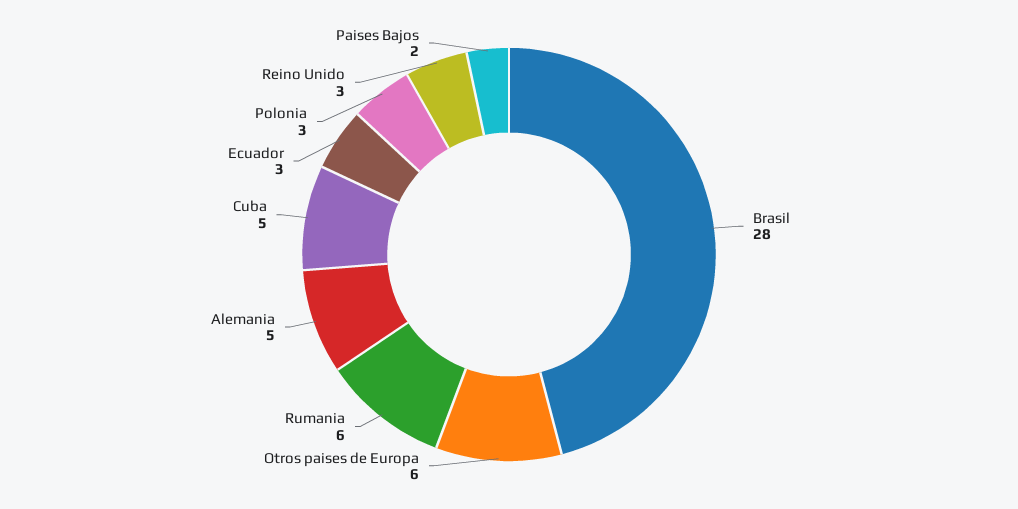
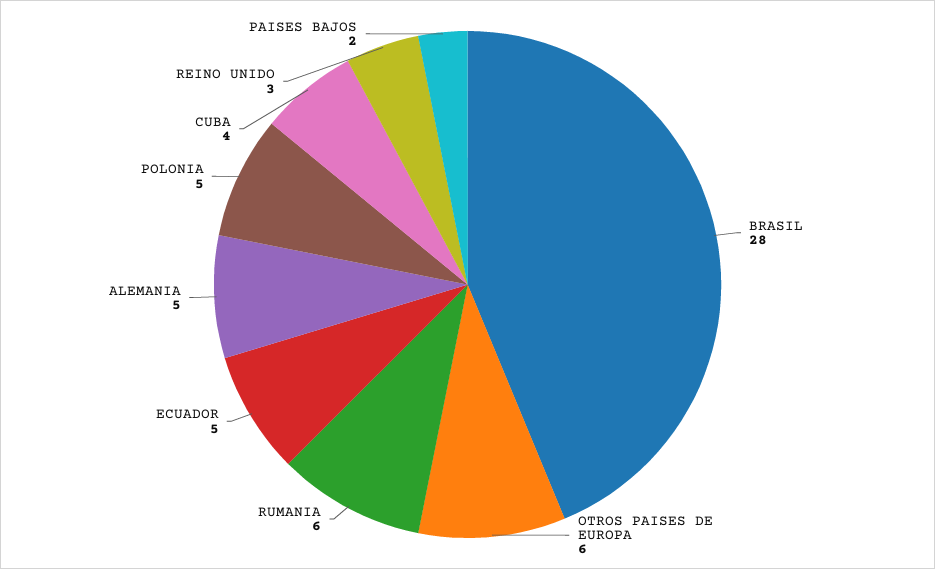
  {
    "Brasil": 28,
    "Otros paises de Europa": 6,
    "Rumania": 6,
    "Alemania": 5,
-   "Cuba": 5,
+   "Cuba": 4,
-   "Ecuador": 3,
+   "Ecuador": 5,
-   "Polonia": 3,
+   "Polonia": 5,
    "Reino Unido": 3,
    "Paises Bajos": 2
  }

